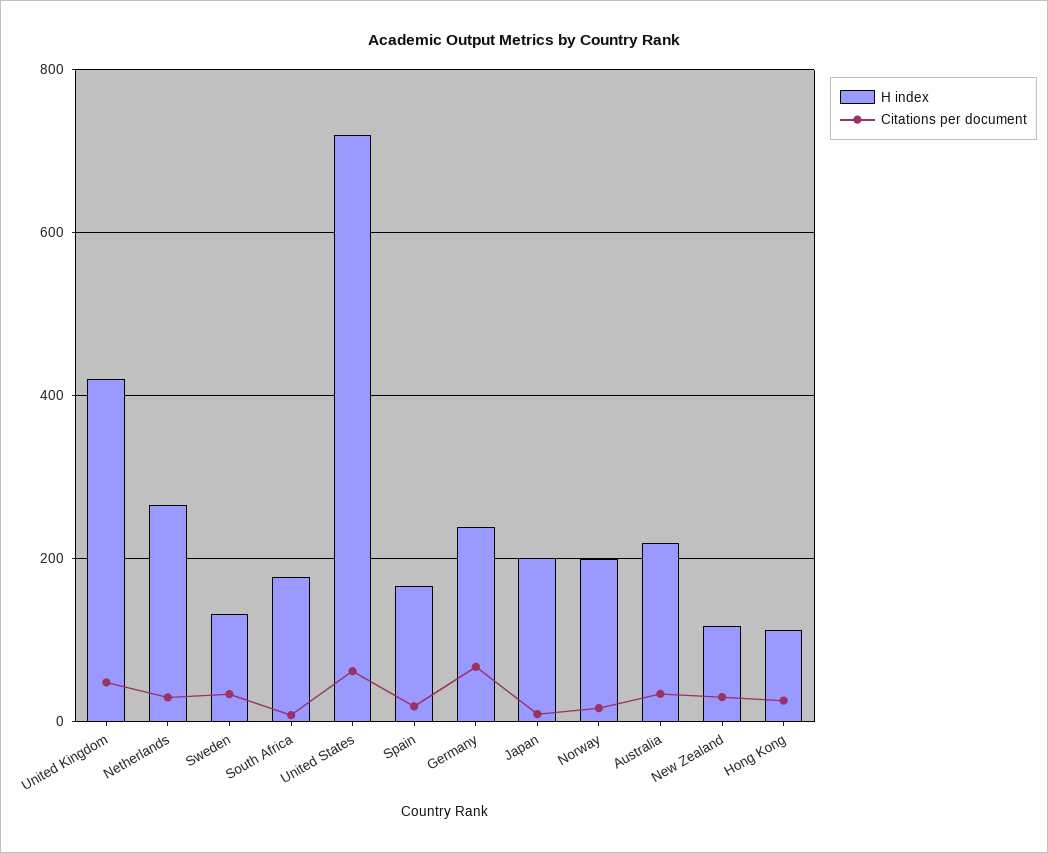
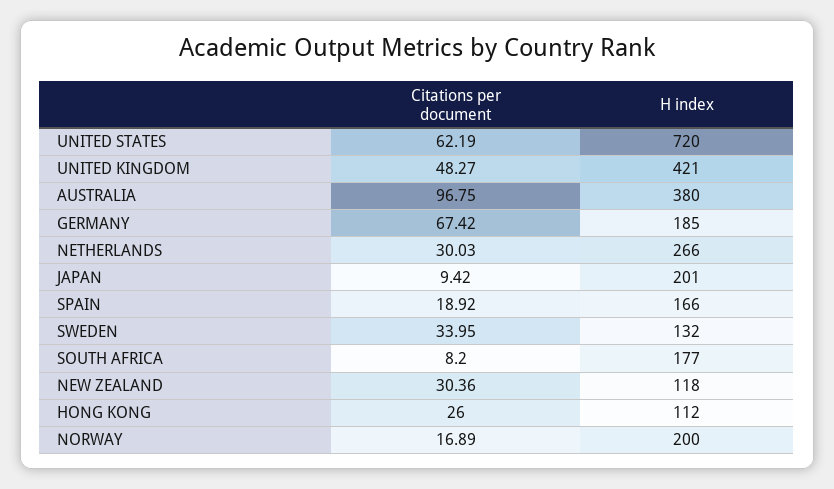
  {
    "H index": {
      "United Kingdom": 421,
      "Netherlands": 266,
      "Sweden": 132,
      "South Africa": 177,
      "United States": 720,
      "Spain": 166,
-     "Germany": 240,
+     "Germany": 185,
      "Japan": 201,
      "Norway": 200,
-     "Australia": 220,
+     "Australia": 380,
      "New Zealand": 118,
      "Hong Kong": 112
    },
    "Citations per document": {
      "United Kingdom": 48.27,
      "Netherlands": 30.03,
      "Sweden": 33.95,
      "South Africa": 8.2,
      "United States": 62.19,
      "Spain": 18.92,
      "Germany": 67.42,
      "Japan": 9.42,
      "Norway": 16.89,
-     "Australia": 40,
+     "Australia": 96.75,
      "New Zealand": 30.36,
      "Hong Kong": 26
    }
  }

